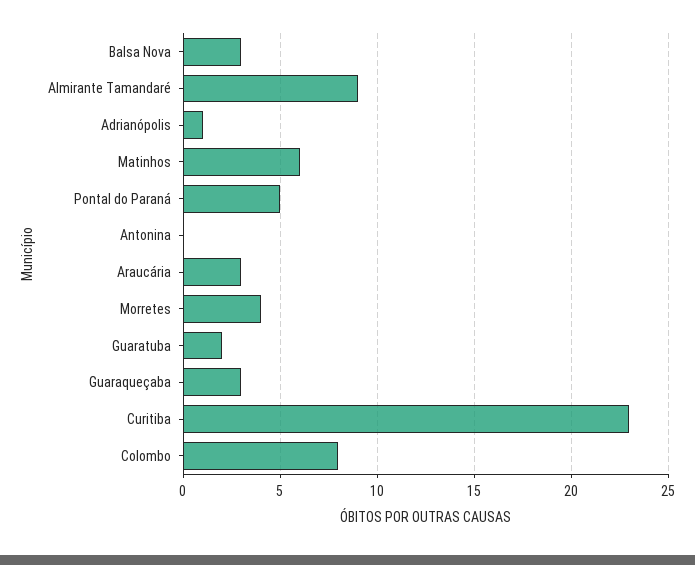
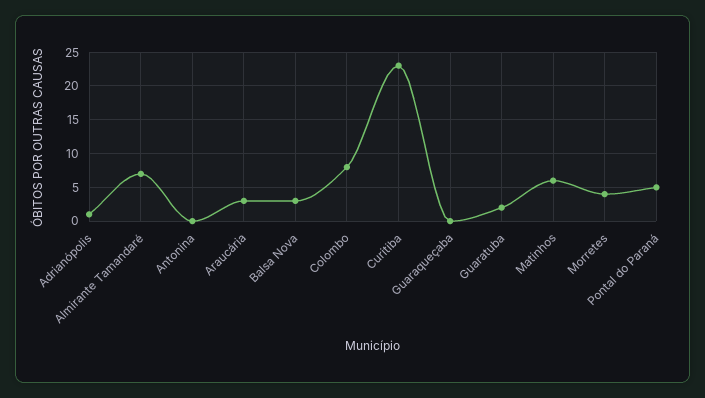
  {
    "Balsa Nova": 3,
-   "Almirante Tamandaré": 9,
+   "Almirante Tamandaré": 7,
    "Adrianópolis": 1,
    "Matinhos": 6,
    "Pontal do Paraná": 5,
    "Antonina": 0,
    "Araucária": 3,
    "Morretes": 4,
    "Guaratuba": 2,
-   "Guaraqueçaba": 3,
+   "Guaraqueçaba": 0,
    "Curitiba": 23,
    "Colombo": 8
  }

